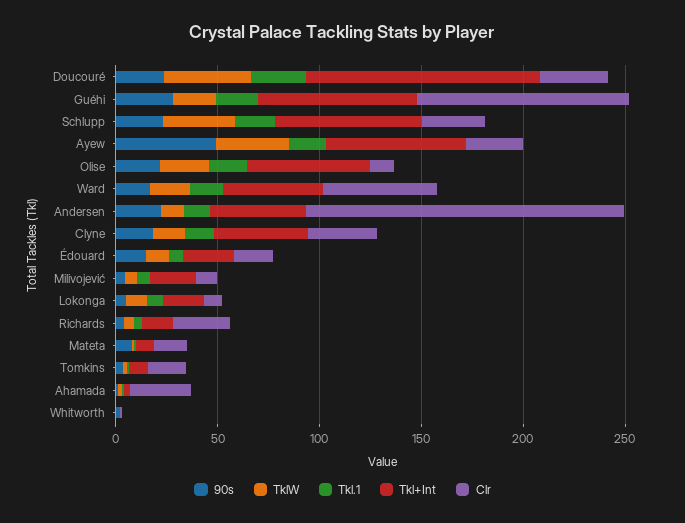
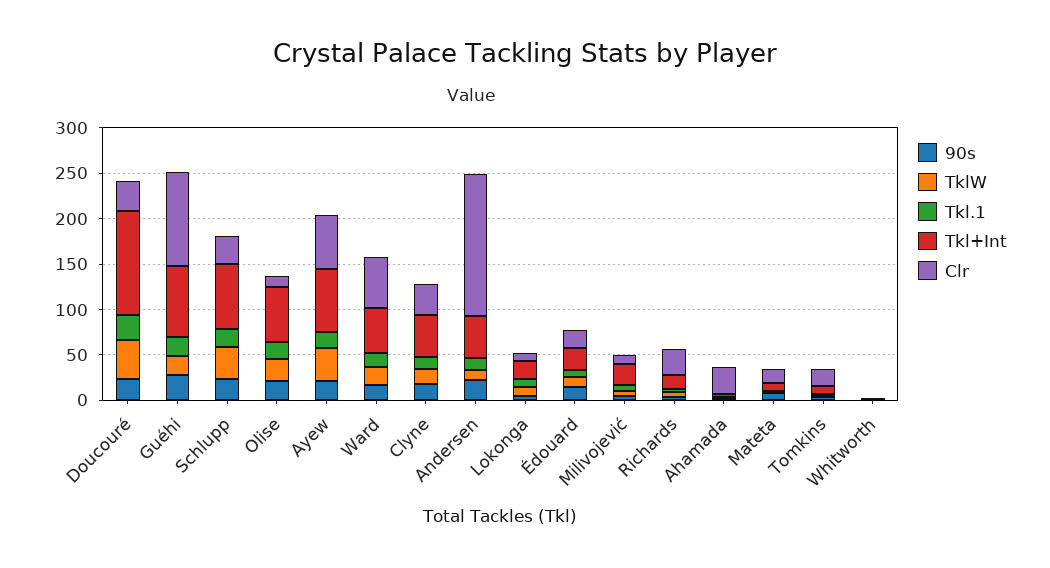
  {
    "90s": {
      "Doucouré": 20,
      "Guéhi": 30,
      "Schlupp": 20,
-     "Ayew": 50,
+     "Ayew": 20,
      "Olise": 20,
      "Ward": 20,
      "Andersen": 20,
      "Clyne": 20,
      "Édouard": 20,
      "Milivojević": 0,
      "Lokonga": 10,
      "Richards": 0,
      "Mateta": 10,
      "Tomkins": 0,
      "Ahamada": 0,
      "Whitworth": 0
    },
    "TklW": {
      "Doucouré": 40,
      "Guéhi": 20,
      "Schlupp": 40,
      "Ayew": 40,
      "Olise": 20,
      "Ward": 20,
      "Andersen": 10,
      "Clyne": 20,
      "Édouard": 10,
      "Milivojević": 10,
      "Lokonga": 10,
      "Richards": 10,
      "Mateta": 0,
      "Tomkins": 0,
      "Ahamada": 0,
      "Whitworth": 0
    },
    "Tkl.1": {
      "Doucouré": 30,
      "Guéhi": 20,
      "Schlupp": 20,
      "Ayew": 20,
      "Olise": 20,
      "Ward": 20,
      "Andersen": 10,
      "Clyne": 10,
      "Édouard": 10,
      "Milivojević": 10,
      "Lokonga": 10,
      "Richards": 0,
      "Mateta": 0,
      "Tomkins": 0,
      "Ahamada": 0,
      "Whitworth": 0
    },
    "Tkl+Int": {
      "Doucouré": 120,
      "Guéhi": 80,
      "Schlupp": 70,
      "Ayew": 70,
      "Olise": 60,
      "Ward": 50,
      "Andersen": 50,
      "Clyne": 50,
      "Édouard": 30,
      "Milivojević": 20,
      "Lokonga": 20,
      "Richards": 20,
      "Mateta": 10,
      "Tomkins": 10,
      "Ahamada": 0,
      "Whitworth": 0
    },
    "Clr": {
      "Doucouré": 30,
      "Guéhi": 100,
      "Schlupp": 30,
-     "Ayew": 30,
+     "Ayew": 60,
      "Olise": 10,
      "Ward": 60,
      "Andersen": 160,
      "Clyne": 30,
      "Édouard": 20,
      "Milivojević": 10,
      "Lokonga": 10,
      "Richards": 30,
      "Mateta": 20,
      "Tomkins": 20,
      "Ahamada": 30,
      "Whitworth": 0
    }
  }

